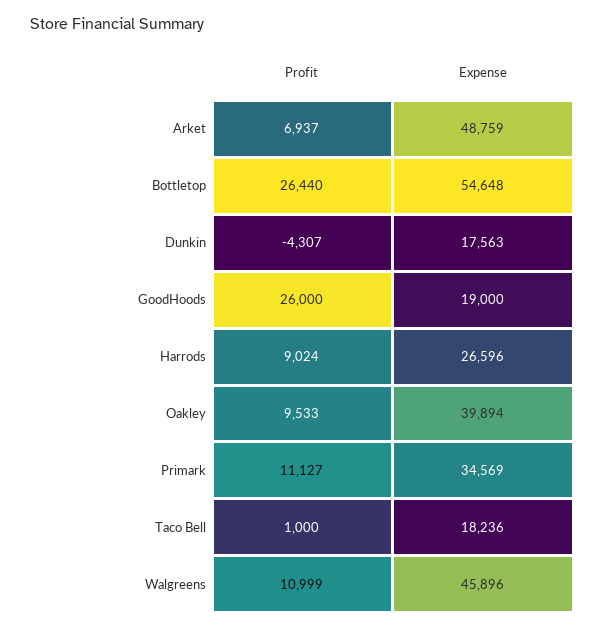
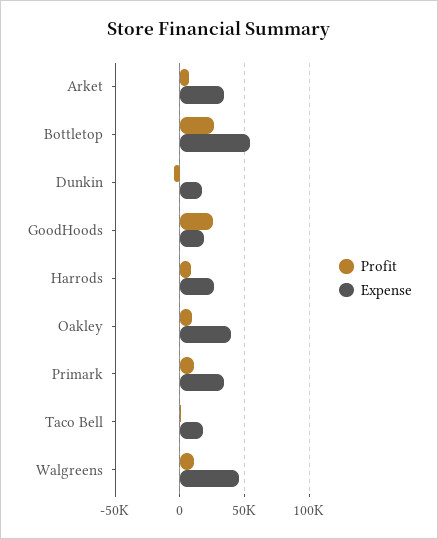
  {
    "Profit": {
      "Arket": 6937,
      "Bottletop": 26440,
      "Dunkin": -4307,
      "GoodHoods": 26000,
      "Harrods": 9024,
      "Oakley": 9533,
      "Primark": 11127,
      "Taco Bell": 1000,
      "Walgreens": 10999
    },
    "Expense": {
-     "Arket": 48759,
+     "Arket": 35000,
      "Bottletop": 54648,
      "Dunkin": 17563,
      "GoodHoods": 19000,
      "Harrods": 26596,
      "Oakley": 39894,
      "Primark": 34569,
      "Taco Bell": 18236,
      "Walgreens": 45896
    }
  }

